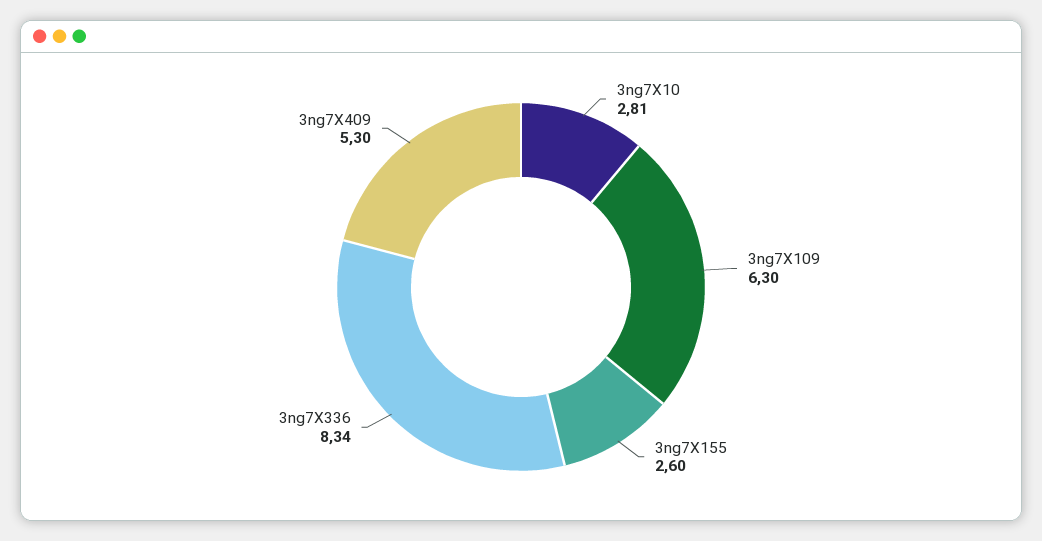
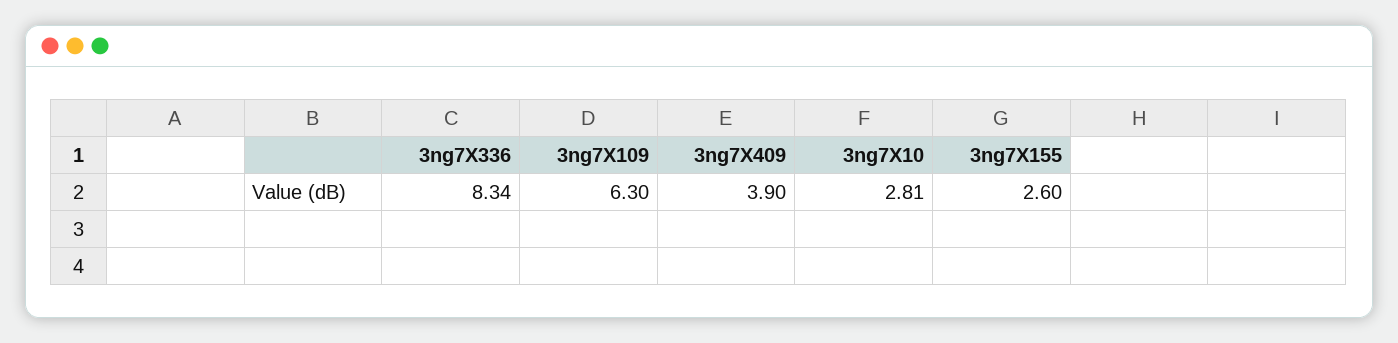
  {
    "3ng7X10": 2.81,
    "3ng7X109": 6.3,
    "3ng7X155": 2.6,
    "3ng7X336": 8.34,
-   "3ng7X409": 5.3
+   "3ng7X409": 3.9
  }

